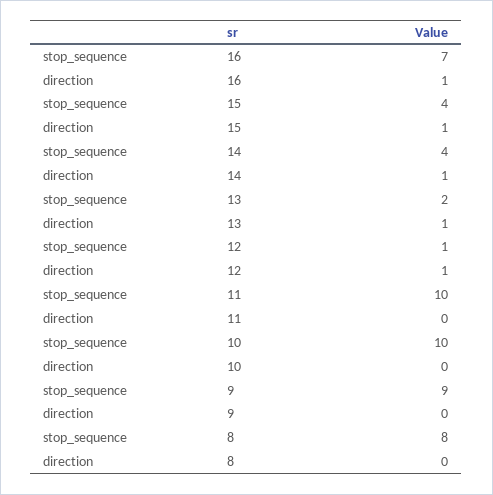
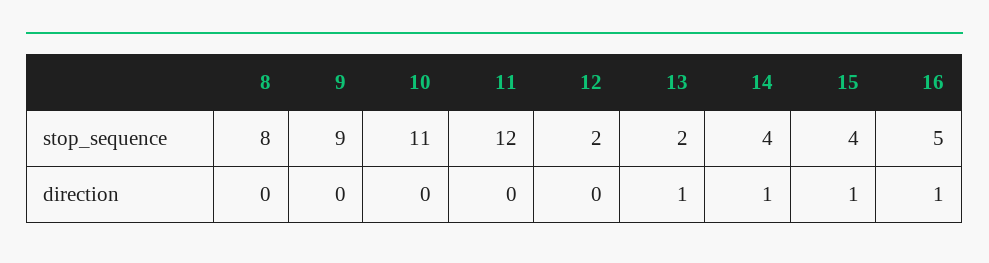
  {
    "stop_sequence": {
-     "16": 7,
+     "16": 5,
      "15": 4,
      "14": 4,
      "13": 2,
-     "12": 1,
+     "12": 2,
-     "11": 10,
+     "11": 12,
-     "10": 10,
+     "10": 11,
      "9": 9,
      "8": 8
    },
    "direction": {
      "16": 1,
      "15": 1,
      "14": 1,
      "13": 1,
-     "12": 1,
+     "12": 0,
      "11": 0,
      "10": 0,
      "9": 0,
      "8": 0
    }
  }

